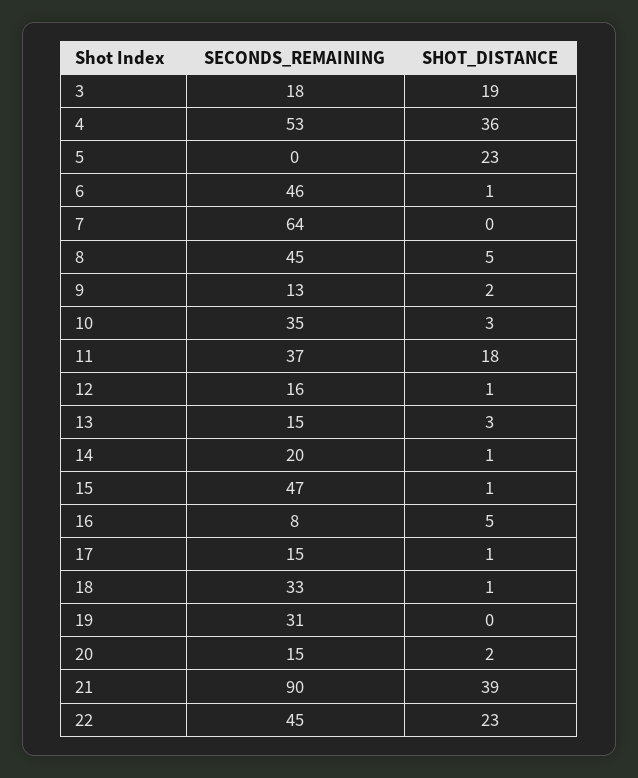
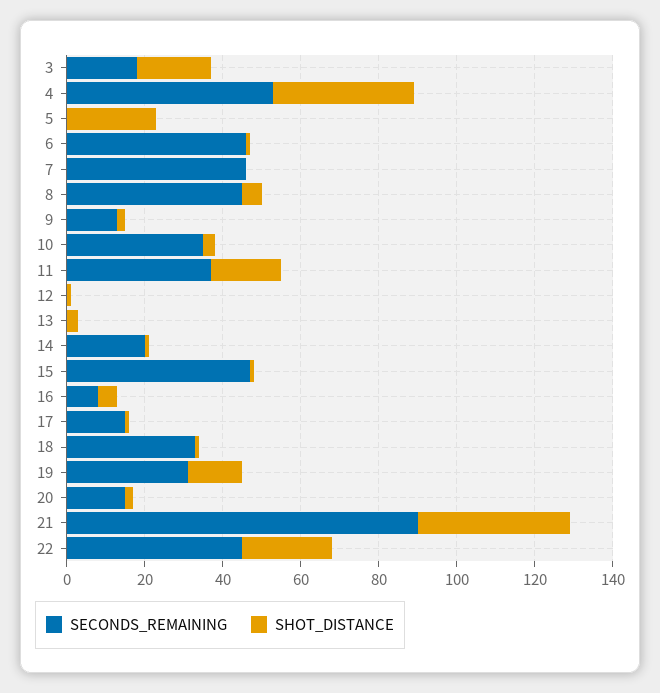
  {
    "SECONDS_REMAINING": {
      "3": 18,
      "4": 53,
      "5": 0,
      "6": 46,
-     "7": 64,
+     "7": 45,
      "8": 45,
      "9": 13,
      "10": 35,
      "11": 37,
-     "12": 16,
+     "12": 0,
-     "13": 15,
+     "13": 0,
      "14": 20,
      "15": 47,
      "16": 8,
      "17": 15,
      "18": 33,
      "19": 31,
      "20": 15,
      "21": 90,
      "22": 45
    },
    "SHOT_DISTANCE": {
      "3": 19,
      "4": 36,
      "5": 23,
      "6": 1,
      "7": 0,
      "8": 5,
      "9": 2,
      "10": 3,
      "11": 18,
      "12": 1,
      "13": 3,
      "14": 1,
      "15": 1,
      "16": 5,
      "17": 1,
      "18": 1,
-     "19": 0,
+     "19": 15,
      "20": 2,
      "21": 39,
      "22": 23
    }
  }

